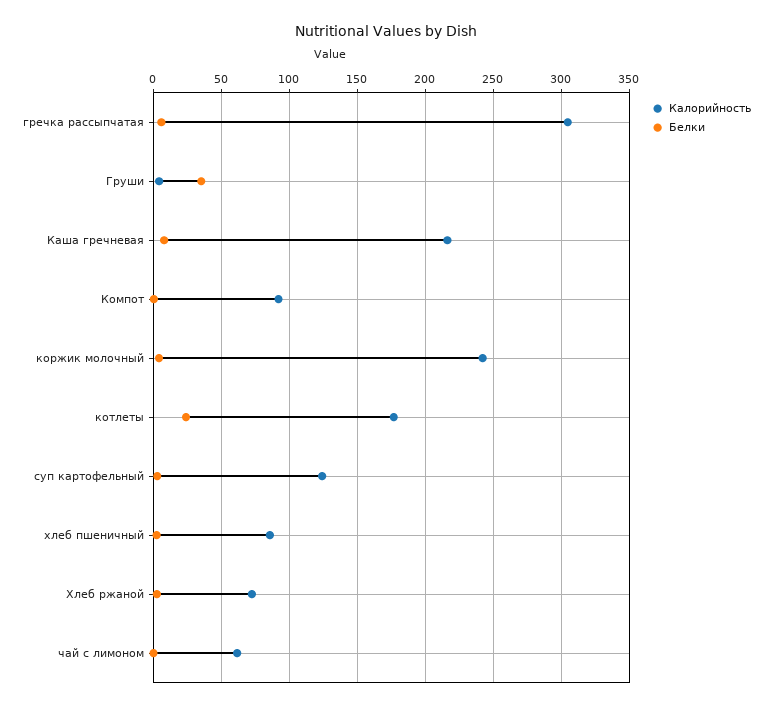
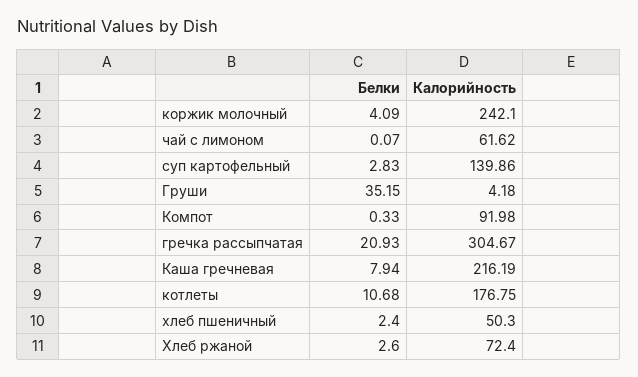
  {
    "Калорийность": {
      "гречка рассыпчатая": 304.67,
      "Груши": 4.18,
      "Каша гречневая": 216.19,
      "Компот": 91.98,
      "коржик молочный": 242.1,
      "котлеты": 176.75,
-     "суп картофельный": 125,
+     "суп картофельный": 139.86,
-     "хлеб пшеничный": 85,
+     "хлеб пшеничный": 50.3,
      "Хлеб ржаной": 72.4,
      "чай с лимоном": 61.62
    },
    "Белки": {
-     "гречка рассыпчатая": 5,
+     "гречка рассыпчатая": 20.93,
      "Груши": 35.15,
      "Каша гречневая": 7.94,
      "Компот": 0.33,
      "коржик молочный": 4.09,
-     "котлеты": 25,
+     "котлеты": 10.68,
      "суп картофельный": 2.83,
      "хлеб пшеничный": 2.4,
      "Хлеб ржаной": 2.6,
      "чай с лимоном": 0.07
    }
  }

